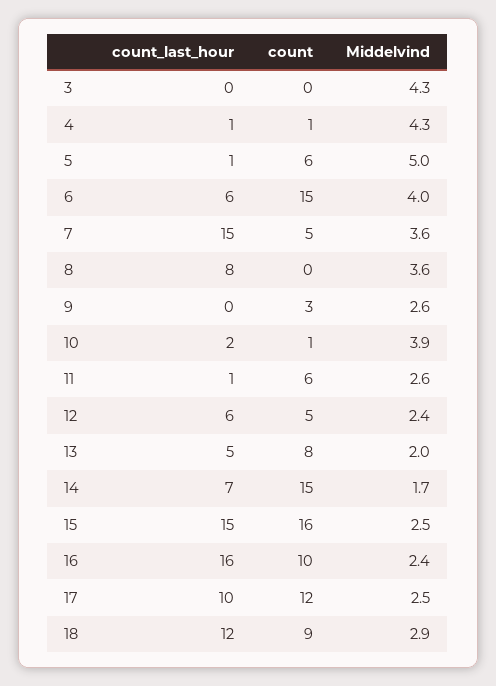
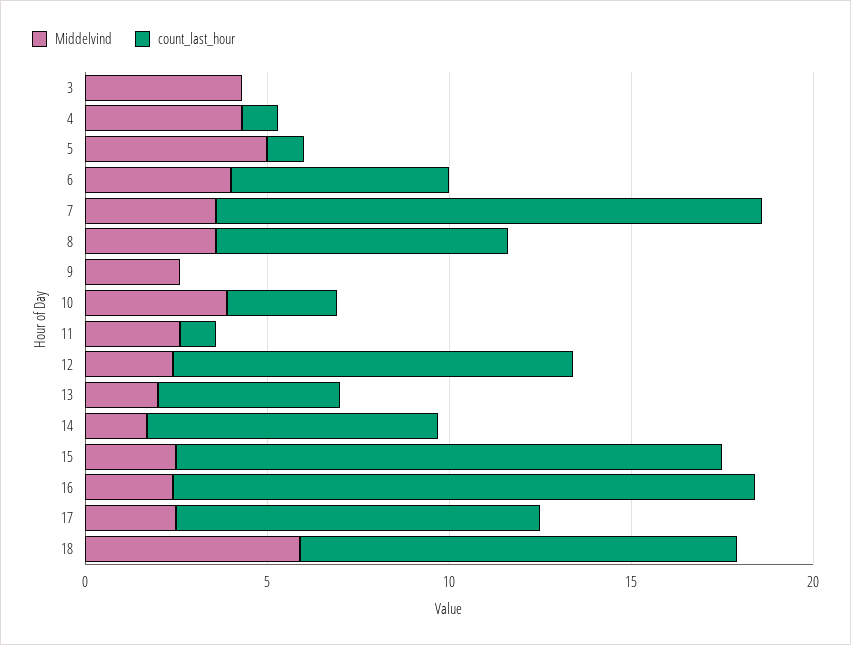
  {
    "count_last_hour": {
      "3": 0,
      "4": 1,
      "5": 1,
      "6": 6,
      "7": 15,
      "8": 8,
      "9": 0,
-     "10": 2,
+     "10": 3,
      "11": 1,
-     "12": 6,
+     "12": 11,
      "13": 5,
-     "14": 7,
+     "14": 8,
      "15": 15,
      "16": 16,
      "17": 10,
      "18": 12
    },
-   "count": {
-     "3": 0,
-     "4": 1,
-     "5": 6,
-     "6": 15,
-     "7": 5,
-     "8": 0,
-     "9": 3,
-     "10": 1,
-     "11": 6,
-     "12": 5,
-     "13": 8,
-     "14": 15,
-     "15": 16,
-     "16": 10,
-     "17": 12,
-     "18": 9
-   },
    "Middelvind": {
      "3": 4.3,
      "4": 4.3,
      "5": 5,
      "6": 4,
      "7": 3.6,
      "8": 3.6,
      "9": 2.6,
      "10": 3.9,
      "11": 2.6,
      "12": 2.4,
      "13": 2,
      "14": 1.7,
      "15": 2.5,
      "16": 2.4,
      "17": 2.5,
-     "18": 2.9
+     "18": 6
    }
  }

